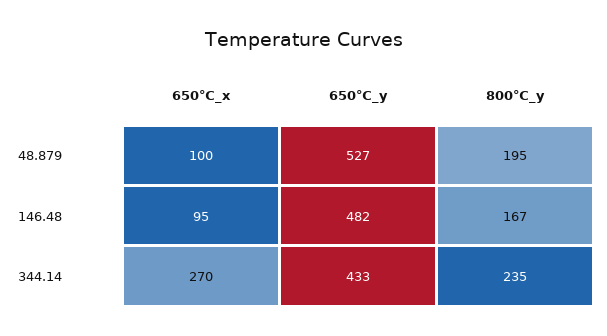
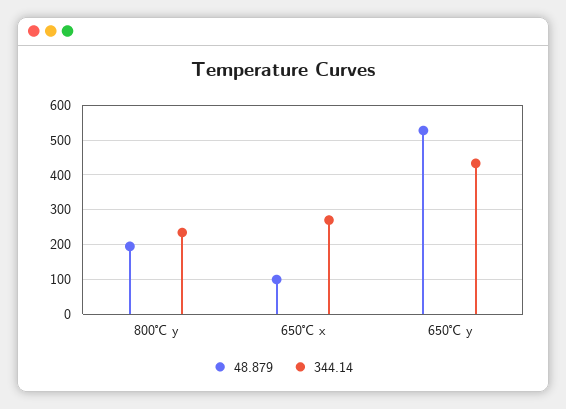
  {
    "48.879": {
      "650℃_x": 100,
      "650℃_y": 527,
      "800℃_y": 195
    },
-   "146.48": {
-     "650℃_x": 95,
-     "650℃_y": 482,
-     "800℃_y": 167
-   },
    "344.14": {
      "650℃_x": 270,
      "650℃_y": 433,
      "800℃_y": 235
    }
  }

